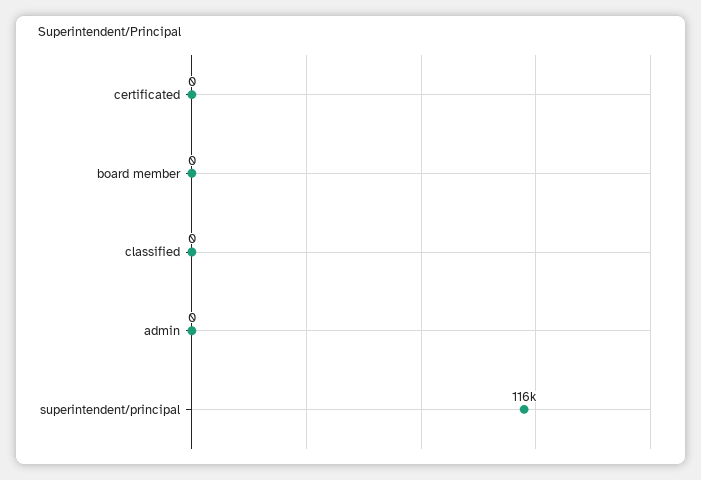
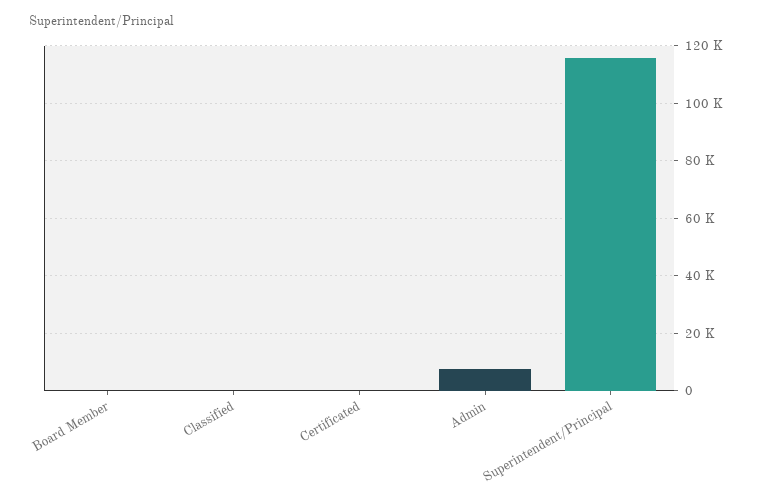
  {
    "certificated": 0,
    "board member": 0,
    "classified": 0,
-   "admin": 0,
+   "admin": 7500,
    "superintendent/principal": 116000
  }

